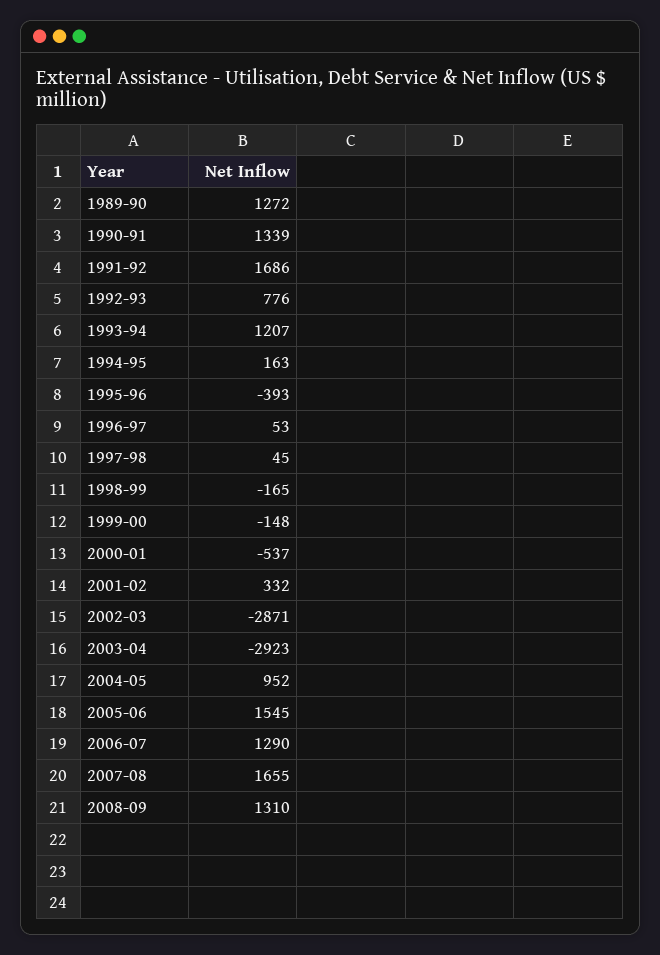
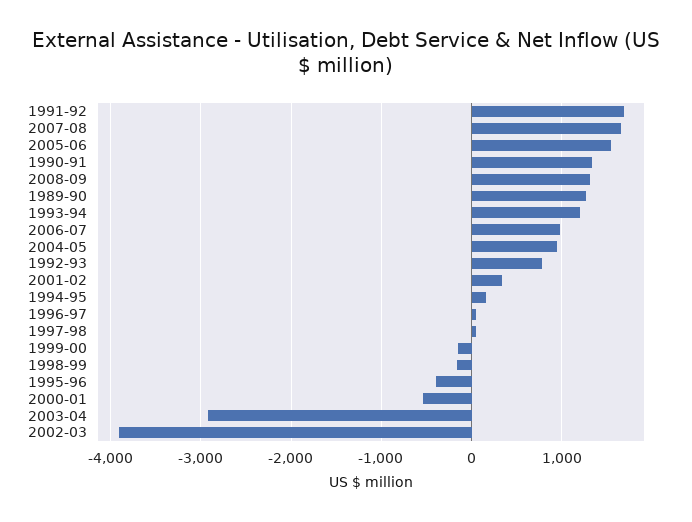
  {
    "1989-90": 1272,
    "1990-91": 1339,
    "1991-92": 1686,
    "1992-93": 776,
    "1993-94": 1207,
    "1994-95": 163,
    "1995-96": -393,
    "1996-97": 53,
    "1997-98": 45,
    "1998-99": -165,
    "1999-00": -148,
    "2000-01": -537,
    "2001-02": 332,
-   "2002-03": -2871,
+   "2002-03": -3900,
    "2003-04": -2923,
    "2004-05": 952,
    "2005-06": 1545,
-   "2006-07": 1290,
+   "2006-07": 1000,
    "2007-08": 1655,
    "2008-09": 1310
  }

